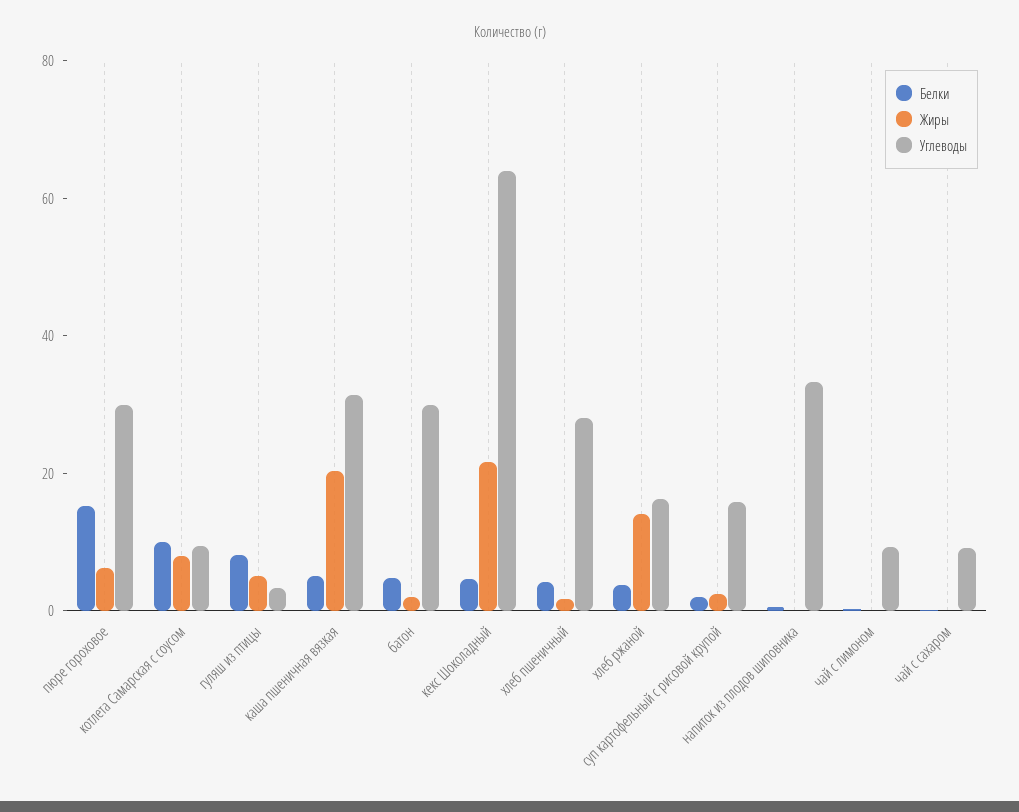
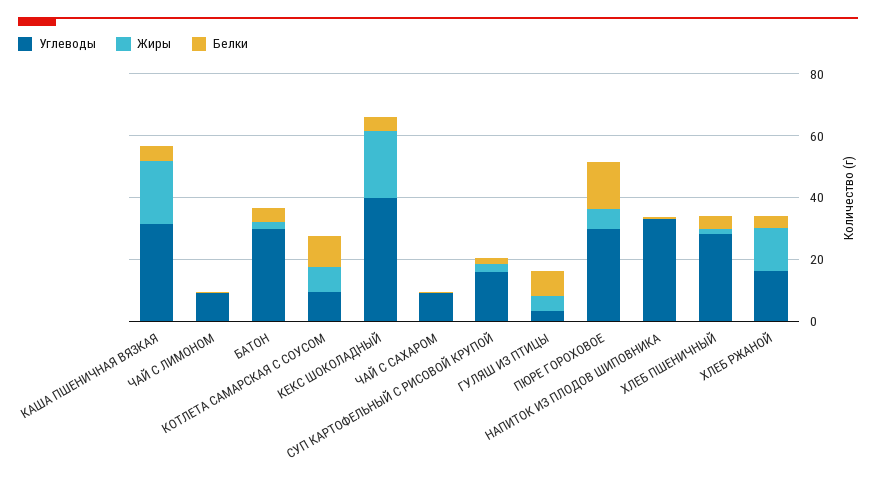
  {
    "Белки": {
      "пюре гороховое": 15,
      "котлета Самарская с соусом": 10,
      "гуляш из птицы": 10,
      "каша пшеничная вязкая": 5,
      "батон": 5,
      "кекс Шоколадный": 5,
      "хлеб пшеничный": 5,
      "хлеб ржаной": 5,
      "суп картофельный с рисовой крупой": 0,
      "напиток из плодов шиповника": 0,
      "чай с лимоном": 0,
      "чай с сахаром": 0
    },
    "Жиры": {
      "пюре гороховое": 5,
      "котлета Самарская с соусом": 10,
      "гуляш из птицы": 5,
      "каша пшеничная вязкая": 20,
      "батон": 0,
      "кекс Шоколадный": 20,
      "хлеб пшеничный": 0,
      "хлеб ржаной": 15,
      "суп картофельный с рисовой крупой": 5,
      "напиток из плодов шиповника": 0,
      "чай с лимоном": 0,
      "чай с сахаром": 0
    },
    "Углеводы": {
      "пюре гороховое": 30,
      "котлета Самарская с соусом": 10,
      "гуляш из птицы": 5,
      "каша пшеничная вязкая": 30,
      "батон": 30,
-     "кекс Шоколадный": 65,
+     "кекс Шоколадный": 40,
      "хлеб пшеничный": 30,
      "хлеб ржаной": 15,
      "суп картофельный с рисовой крупой": 15,
      "напиток из плодов шиповника": 35,
      "чай с лимоном": 10,
      "чай с сахаром": 10
    }
  }

